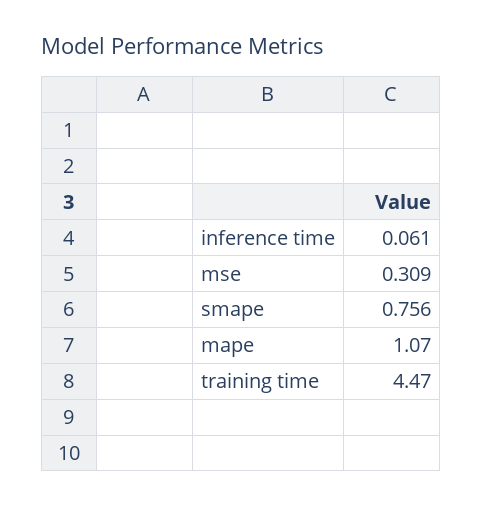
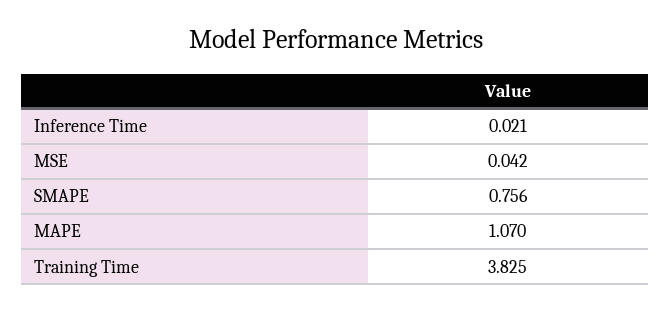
  {
-   "inference time": 0.061,
+   "inference time": 0.021,
-   "mse": 0.309,
+   "mse": 0.042,
    "smape": 0.756,
    "mape": 1.07,
-   "training time": 4.47
+   "training time": 3.825
  }

